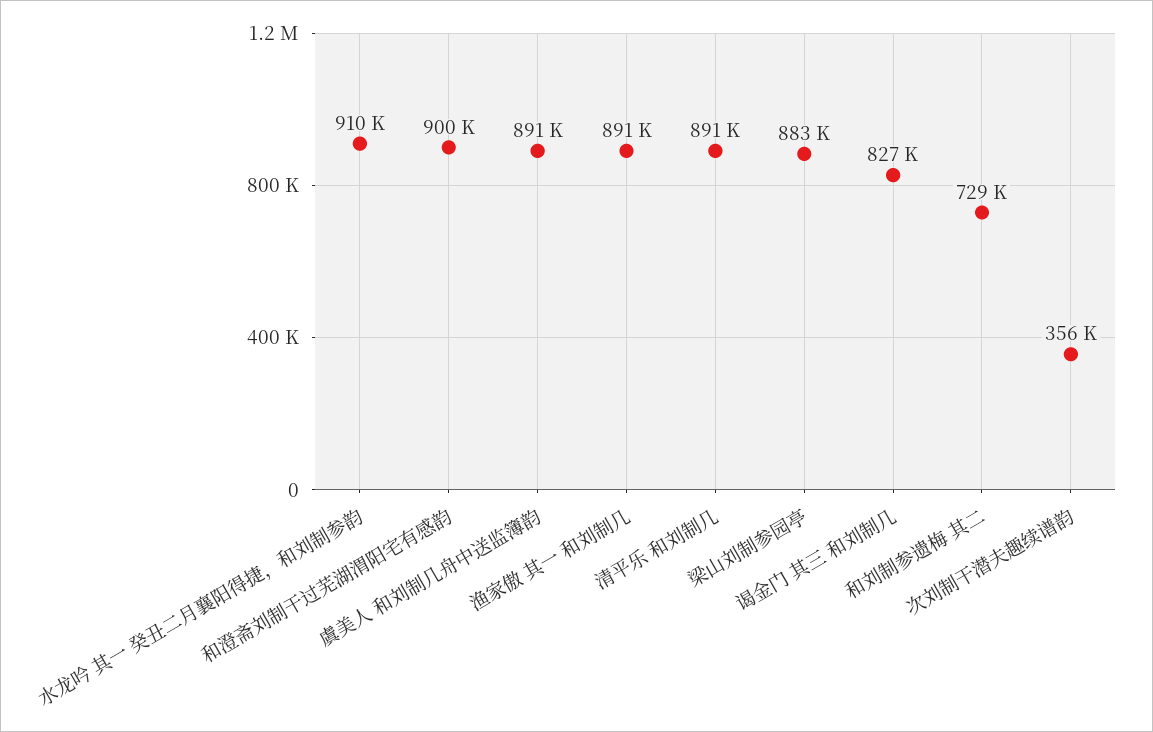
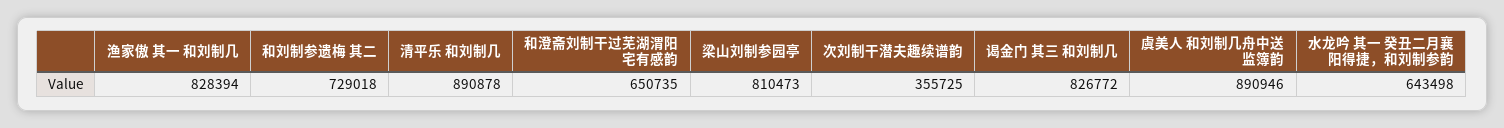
  {
-   "水龙吟 其一 癸丑二月襄阳得捷，和刘制参韵": 910000,
+   "水龙吟 其一 癸丑二月襄阳得捷，和刘制参韵": 643498,
-   "和澄斋刘制干过芜湖渭阳宅有感韵": 900000,
+   "和澄斋刘制干过芜湖渭阳宅有感韵": 650735,
    "虞美人 和刘制几舟中送监簿韵": 890946,
-   "渔家傲 其一 和刘制几": 891000,
+   "渔家傲 其一 和刘制几": 828394,
    "清平乐 和刘制几": 890878,
-   "梁山刘制参园亭": 883000,
+   "梁山刘制参园亭": 810473,
    "谒金门 其三 和刘制几": 826772,
    "和刘制参遗梅 其二": 729018,
    "次刘制干潜夫趣续谱韵": 355725
  }

